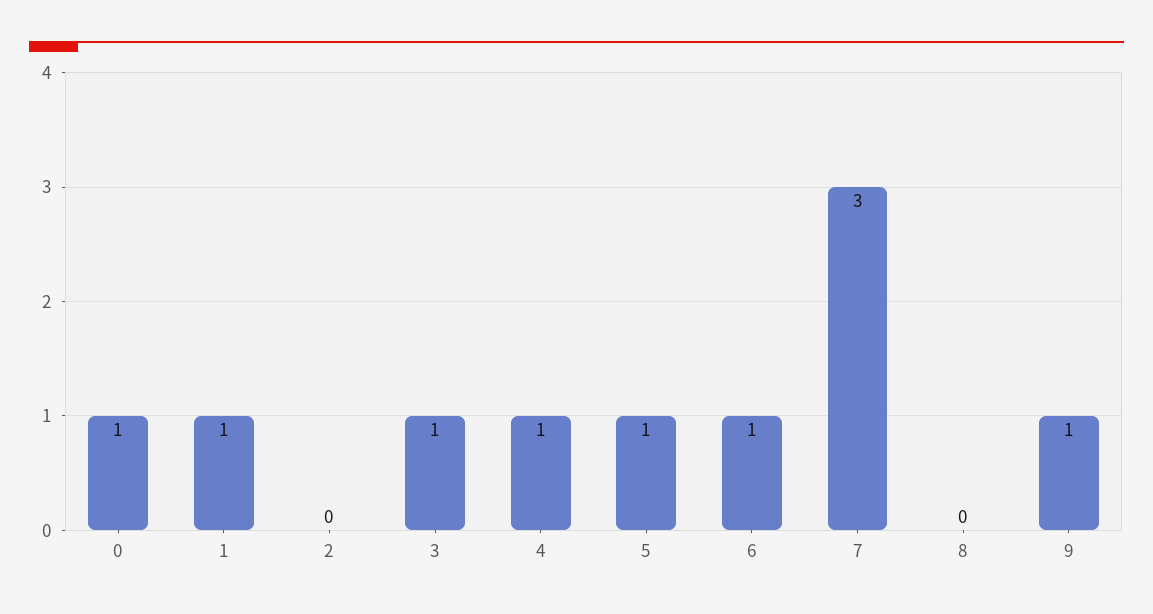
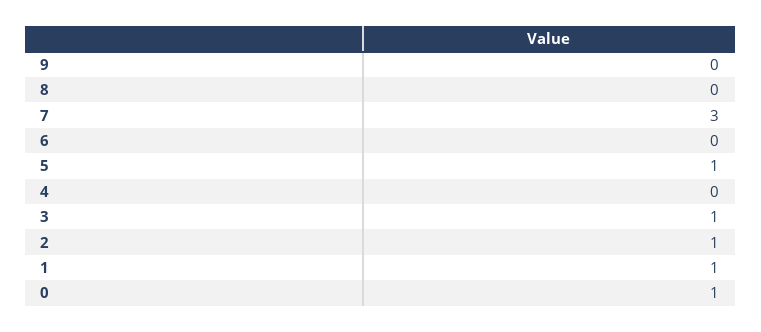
  {
    "0": 1,
    "1": 1,
-   "2": 0,
+   "2": 1,
    "3": 1,
-   "4": 1,
+   "4": 0,
    "5": 1,
-   "6": 1,
+   "6": 0,
    "7": 3,
    "8": 0,
-   "9": 1
+   "9": 0
  }

